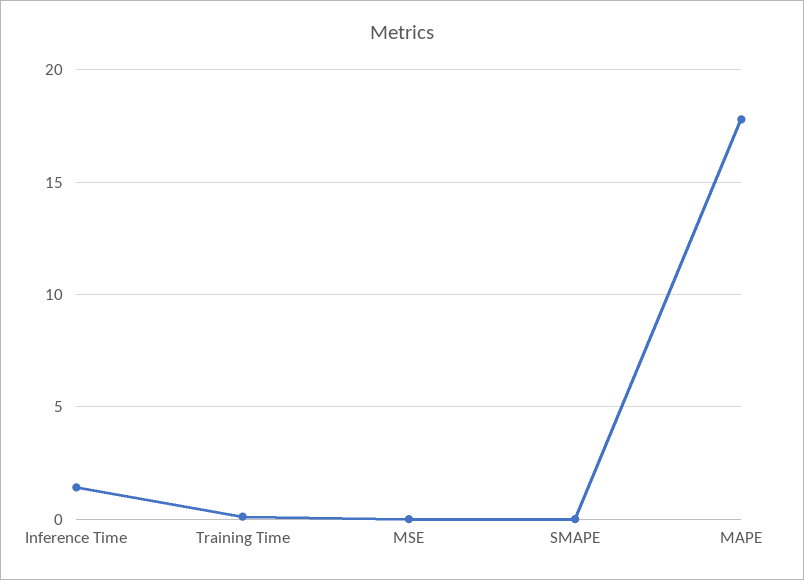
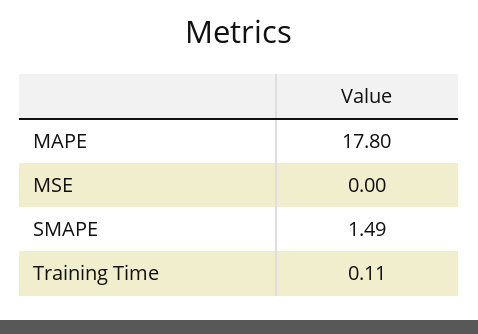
  {
-   "Inference Time": 1.5,
    "Training Time": 0.11,
    "MSE": 0,
-   "SMAPE": 0,
+   "SMAPE": 1.49,
    "MAPE": 17.8
  }

